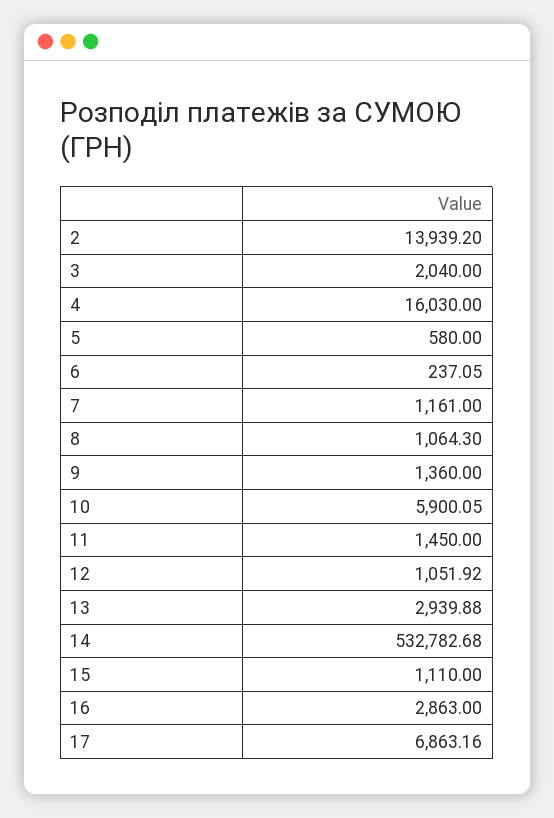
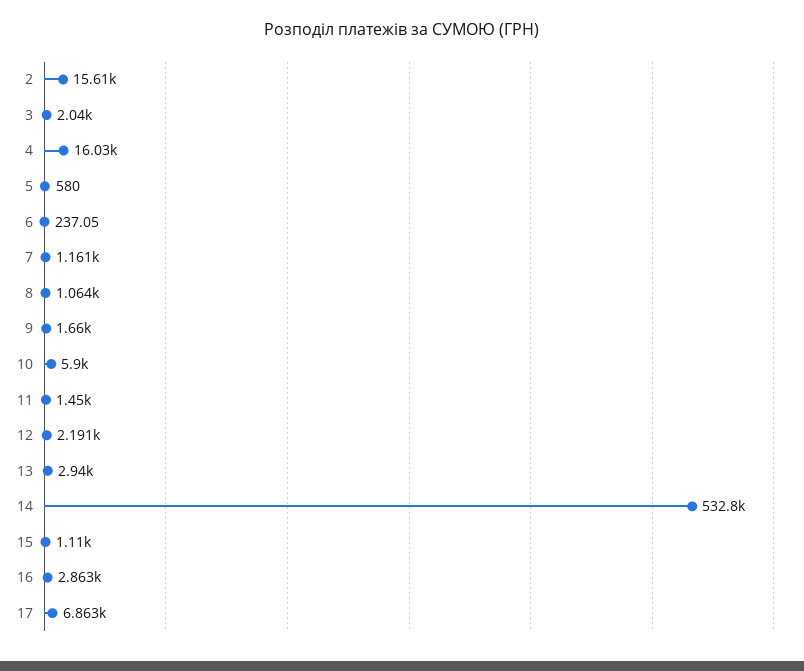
  {
-   "2": 13939.2,
+   "2": 15610,
    "3": 2040,
    "4": 16030,
    "5": 580,
    "6": 237.05,
    "7": 1161,
    "8": 1064.3,
-   "9": 1360,
+   "9": 1660,
    "10": 5900.05,
    "11": 1450,
-   "12": 1051.92,
+   "12": 2191,
    "13": 2939.88,
    "14": 532782.68,
    "15": 1110,
    "16": 2863,
    "17": 6863.16
  }

